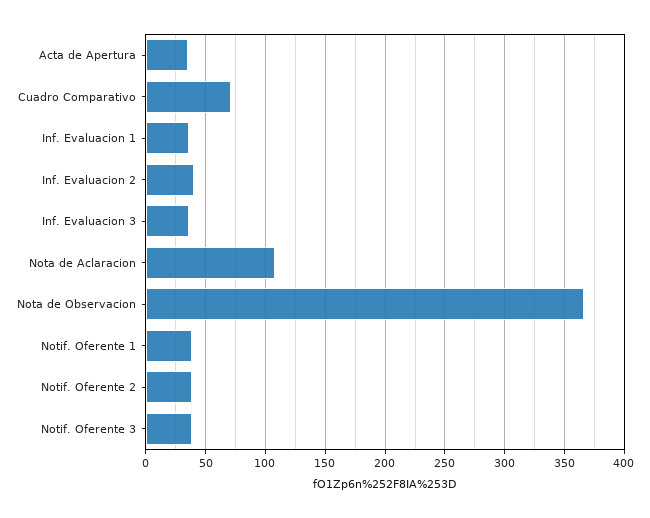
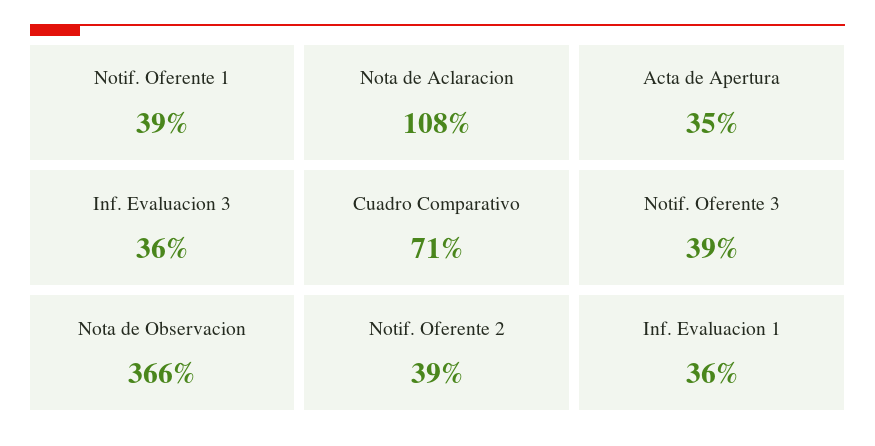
  {
    "Acta de Apertura": 35,
    "Cuadro Comparativo": 71,
    "Inf. Evaluacion 1": 36,
-   "Inf. Evaluacion 2": 40,
    "Inf. Evaluacion 3": 36,
    "Nota de Aclaracion": 108,
    "Nota de Observacion": 366,
    "Notif. Oferente 1": 39,
    "Notif. Oferente 2": 39,
    "Notif. Oferente 3": 39
  }

